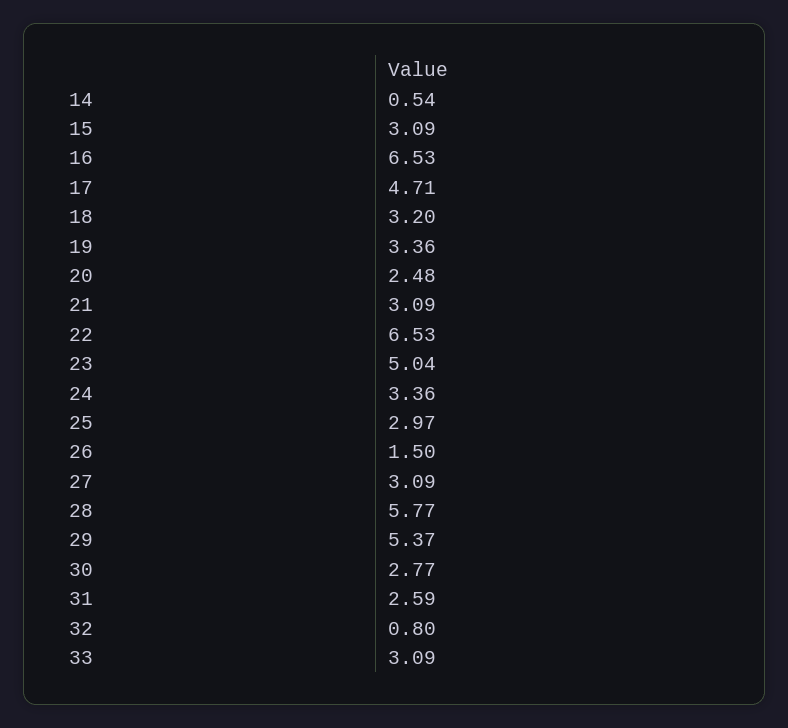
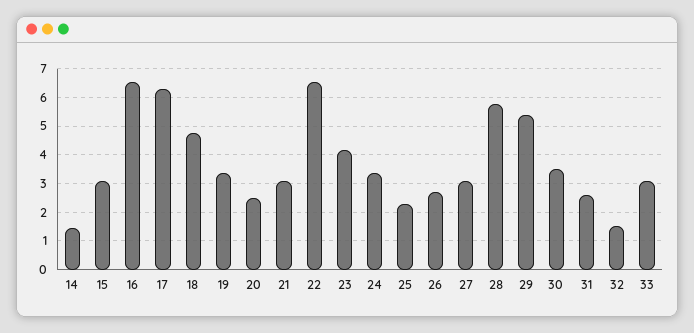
  {
-   "14": 0.54,
+   "14": 1.5,
    "15": 3.09,
    "16": 6.53,
-   "17": 4.71,
+   "17": 6.25,
-   "18": 3.2,
+   "18": 4.75,
    "19": 3.36,
    "20": 2.48,
    "21": 3.09,
    "22": 6.53,
-   "23": 5.04,
+   "23": 4.25,
    "24": 3.36,
-   "25": 2.97,
+   "25": 2.25,
-   "26": 1.5,
+   "26": 2.75,
    "27": 3.09,
    "28": 5.77,
    "29": 5.37,
-   "30": 2.77,
+   "30": 3.5,
    "31": 2.59,
-   "32": 0.8,
+   "32": 1.5,
    "33": 3.09
  }

